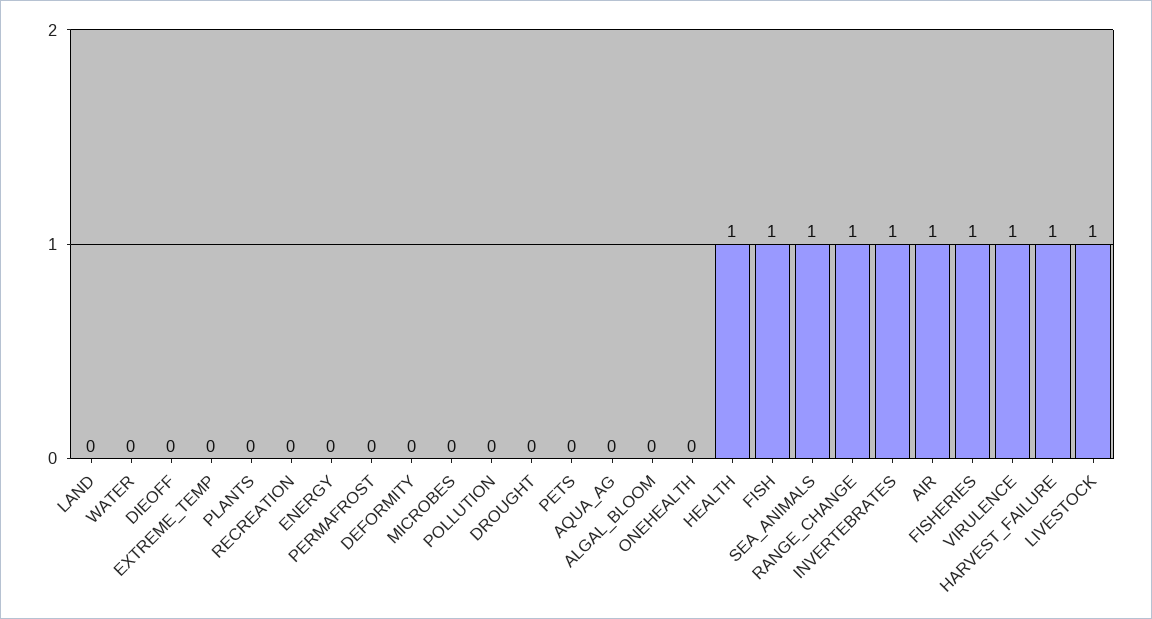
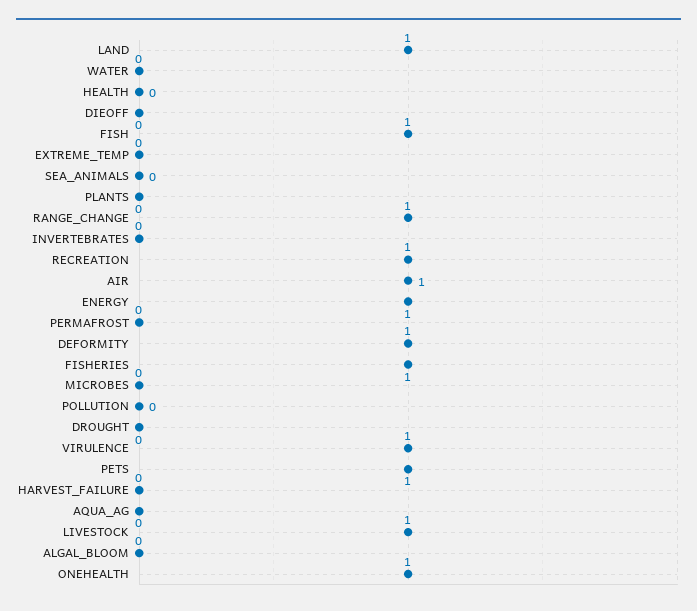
  {
-   "LAND": 0,
+   "LAND": 1,
    "WATER": 0,
    "DIEOFF": 0,
    "EXTREME_TEMP": 0,
    "PLANTS": 0,
-   "RECREATION": 0,
+   "RECREATION": 1,
-   "ENERGY": 0,
+   "ENERGY": 1,
    "PERMAFROST": 0,
-   "DEFORMITY": 0,
+   "DEFORMITY": 1,
    "MICROBES": 0,
    "POLLUTION": 0,
    "DROUGHT": 0,
-   "PETS": 0,
+   "PETS": 1,
    "AQUA_AG": 0,
    "ALGAL_BLOOM": 0,
-   "ONEHEALTH": 0,
+   "ONEHEALTH": 1,
-   "HEALTH": 1,
+   "HEALTH": 0,
    "FISH": 1,
-   "SEA_ANIMALS": 1,
+   "SEA_ANIMALS": 0,
    "RANGE_CHANGE": 1,
-   "INVERTEBRATES": 1,
+   "INVERTEBRATES": 0,
    "AIR": 1,
    "FISHERIES": 1,
    "VIRULENCE": 1,
-   "HARVEST_FAILURE": 1,
+   "HARVEST_FAILURE": 0,
    "LIVESTOCK": 1
  }

